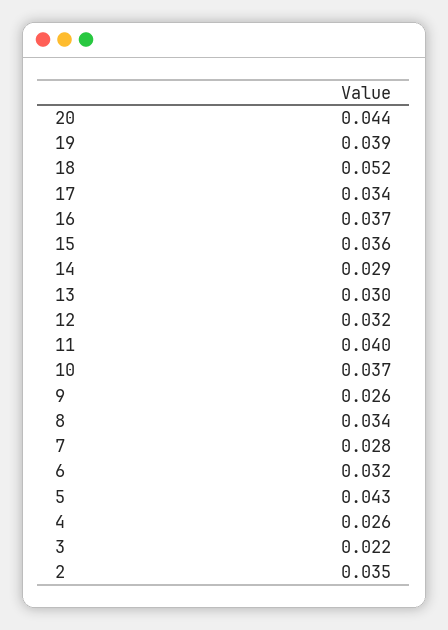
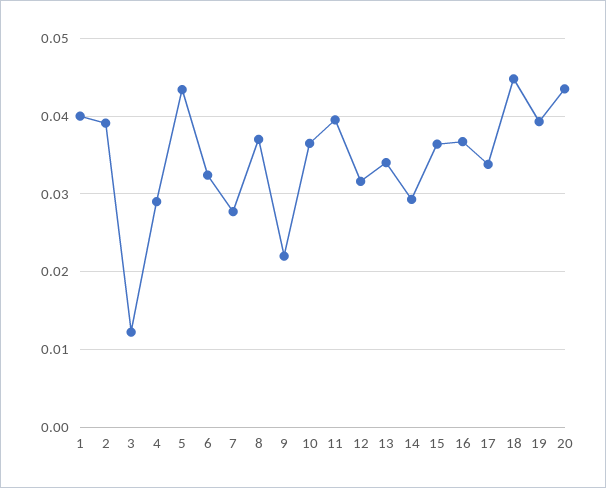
  {
    "20": 0.044,
    "19": 0.039,
-   "18": 0.052,
+   "18": 0.045,
    "17": 0.034,
    "16": 0.037,
    "15": 0.036,
    "14": 0.029,
-   "13": 0.03,
+   "13": 0.034,
    "12": 0.032,
    "11": 0.04,
    "10": 0.037,
-   "9": 0.026,
+   "9": 0.022,
-   "8": 0.034,
+   "8": 0.037,
    "7": 0.028,
    "6": 0.032,
    "5": 0.043,
-   "4": 0.026,
+   "4": 0.029,
-   "3": 0.022,
+   "3": 0.012,
-   "2": 0.035
+   "2": 0.039,
+   "1": 0.04
  }

